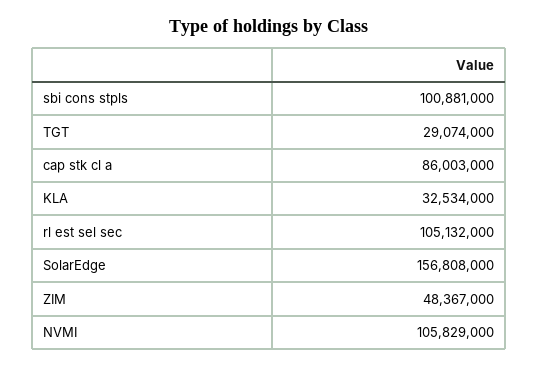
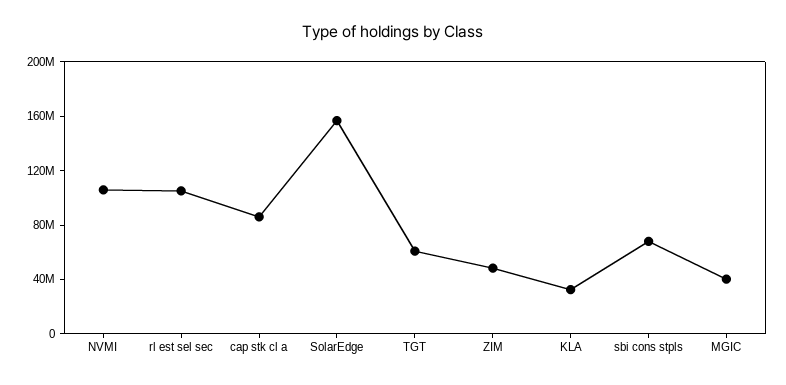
  {
-   "sbi cons stpls": 100881000,
+   "sbi cons stpls": 70000000,
-   "TGT": 29074000,
+   "TGT": 60000000,
    "cap stk cl a": 86003000,
    "KLA": 32534000,
    "rl est sel sec": 105132000,
    "SolarEdge": 156808000,
    "ZIM": 48367000,
-   "NVMI": 105829000
+   "NVMI": 105829000,
+   "MGIC": 40000000
  }

